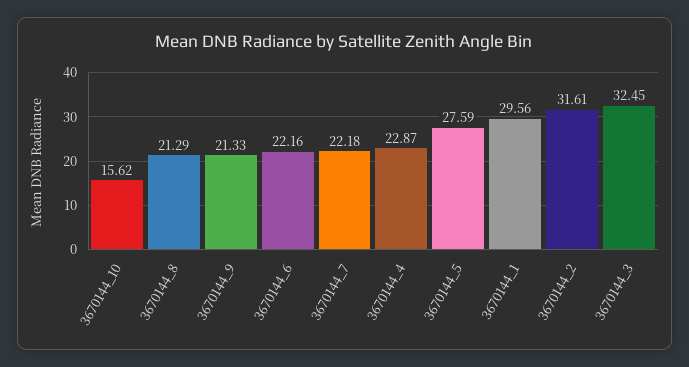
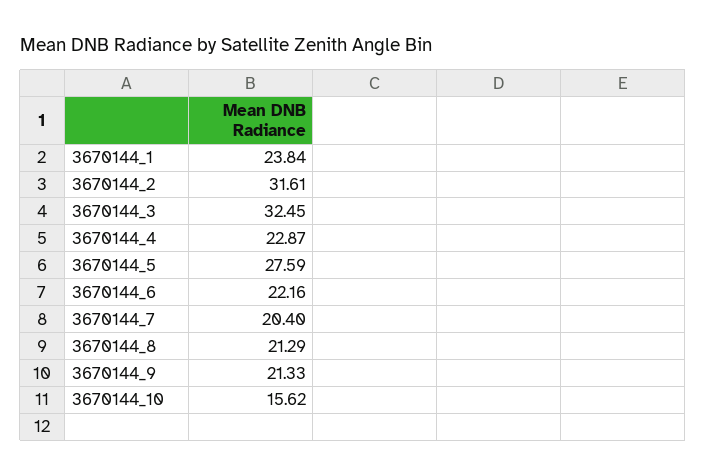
  {
    "3670144_10": 15.62,
    "3670144_8": 21.29,
    "3670144_9": 21.33,
    "3670144_6": 22.16,
-   "3670144_7": 22.18,
+   "3670144_7": 20.4,
    "3670144_4": 22.87,
    "3670144_5": 27.59,
-   "3670144_1": 29.56,
+   "3670144_1": 23.84,
    "3670144_2": 31.61,
    "3670144_3": 32.45
  }

